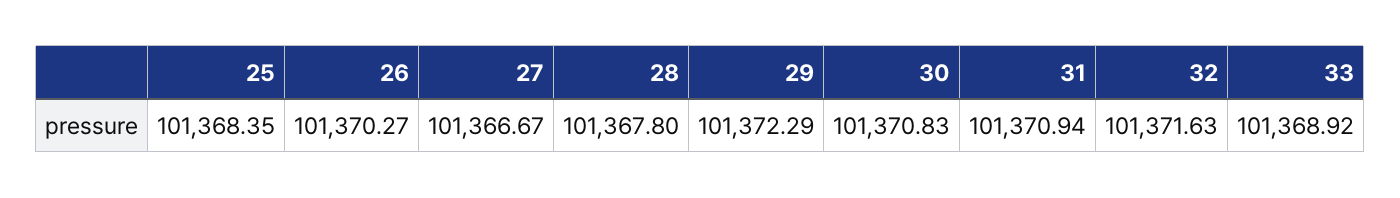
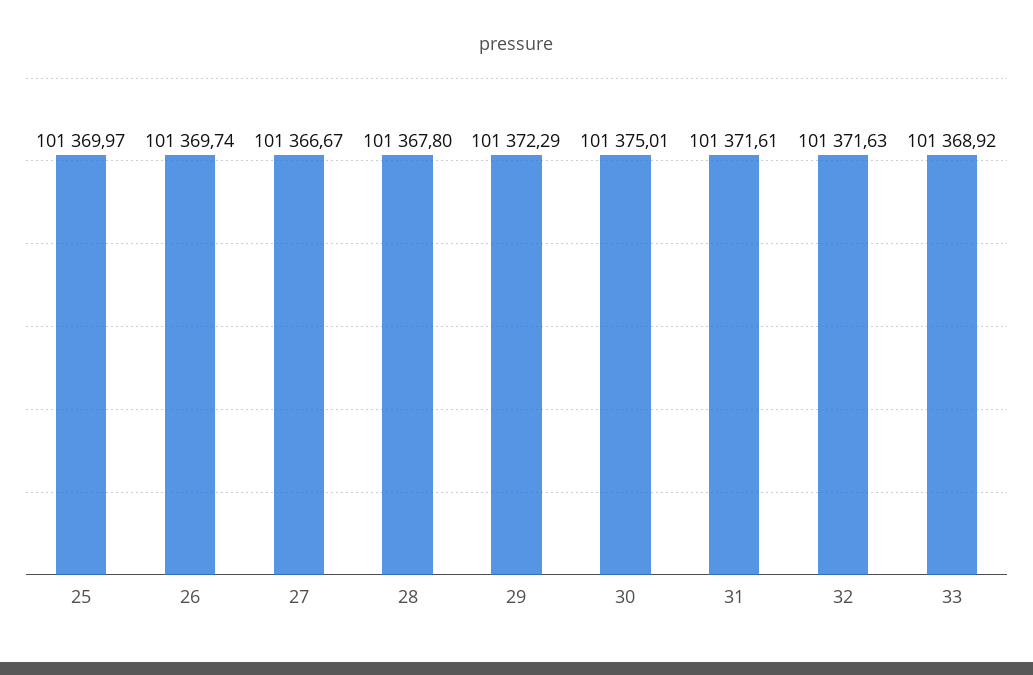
  {
-   "25": 101368.35,
+   "25": 101369.97,
-   "26": 101370.27,
+   "26": 101369.74,
    "27": 101366.67,
    "28": 101367.8,
    "29": 101372.29,
-   "30": 101370.83,
+   "30": 101375.01,
-   "31": 101370.94,
+   "31": 101371.61,
    "32": 101371.63,
    "33": 101368.92
  }

